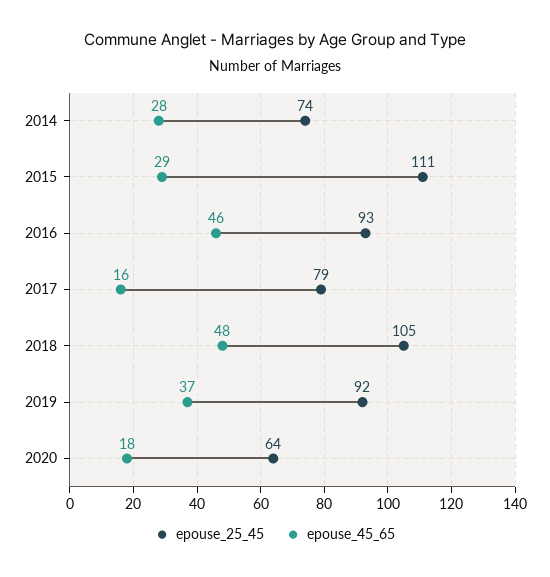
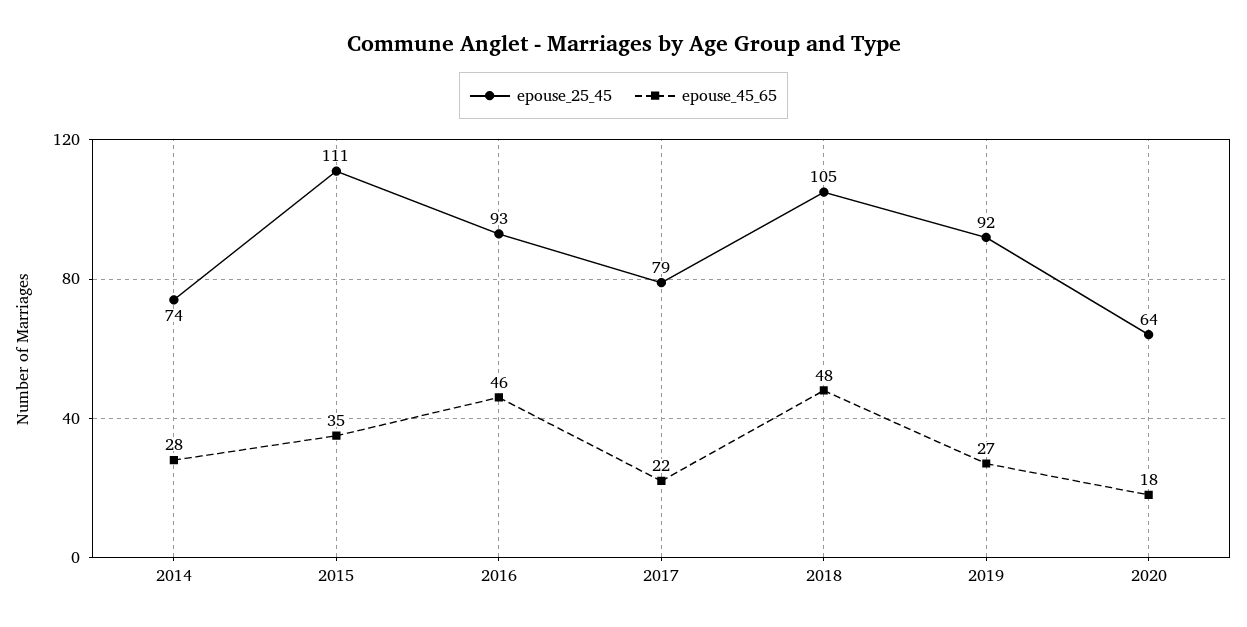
  {
    "epouse_25_45": {
      "2014": 74,
      "2015": 111,
      "2016": 93,
      "2017": 79,
      "2018": 105,
      "2019": 92,
      "2020": 64
    },
    "epouse_45_65": {
      "2014": 28,
-     "2015": 29,
+     "2015": 35,
      "2016": 46,
-     "2017": 16,
+     "2017": 22,
      "2018": 48,
-     "2019": 37,
+     "2019": 27,
      "2020": 18
    }
  }

